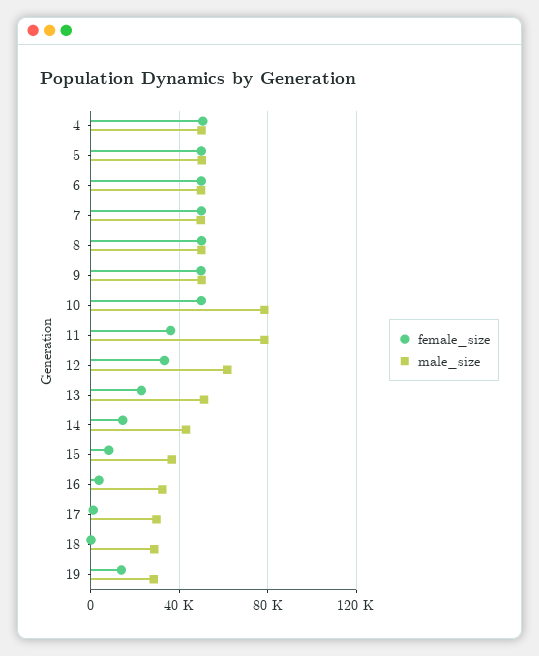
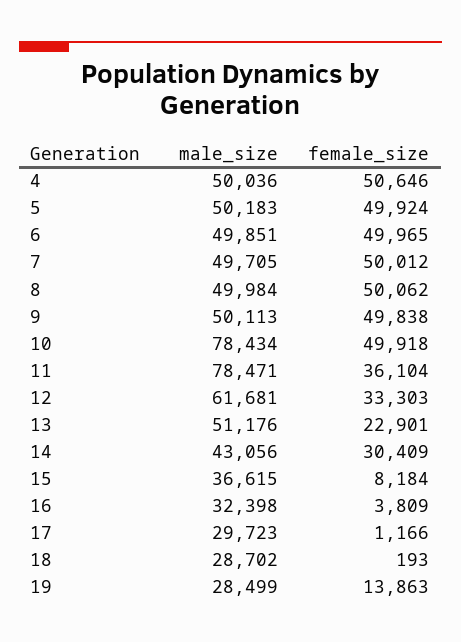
  {
    "female_size": {
      "4": 50646,
      "5": 49924,
      "6": 49965,
      "7": 50012,
      "8": 50062,
      "9": 49838,
      "10": 49918,
      "11": 36104,
      "12": 33303,
      "13": 22901,
-     "14": 15000,
+     "14": 30409,
      "15": 8184,
      "16": 3809,
      "17": 1166,
      "18": 193,
      "19": 13863
    },
    "male_size": {
      "4": 50036,
      "5": 50183,
      "6": 49851,
      "7": 49705,
      "8": 49984,
      "9": 50113,
      "10": 78434,
      "11": 78471,
      "12": 61681,
      "13": 51176,
      "14": 43056,
      "15": 36615,
      "16": 32398,
      "17": 29723,
      "18": 28702,
      "19": 28499
    }
  }

